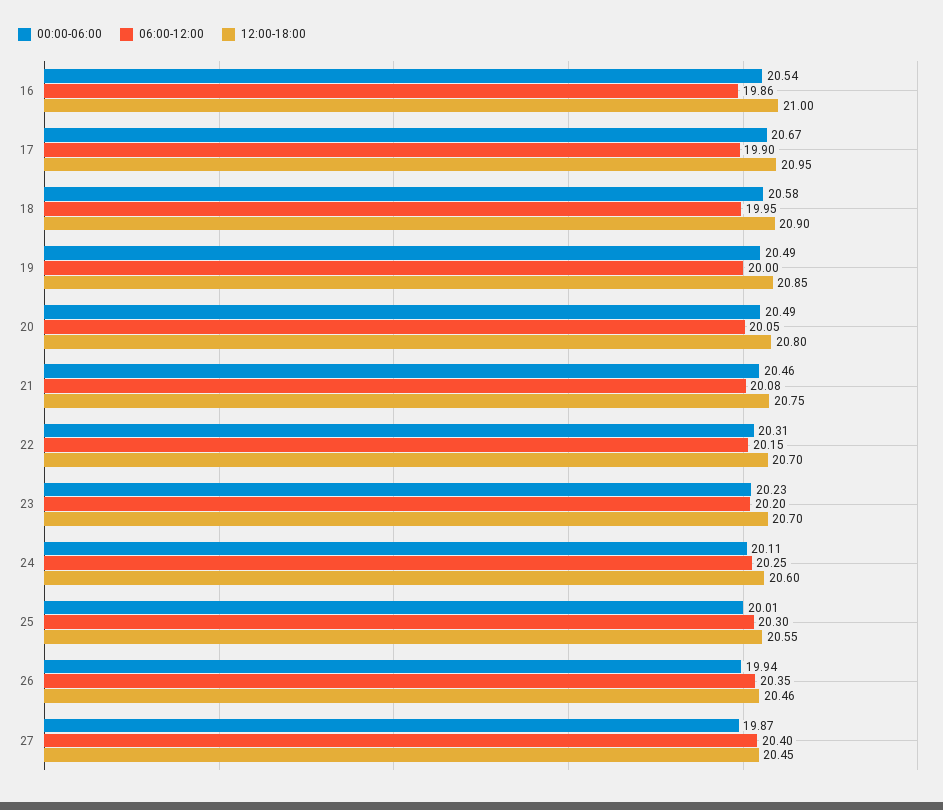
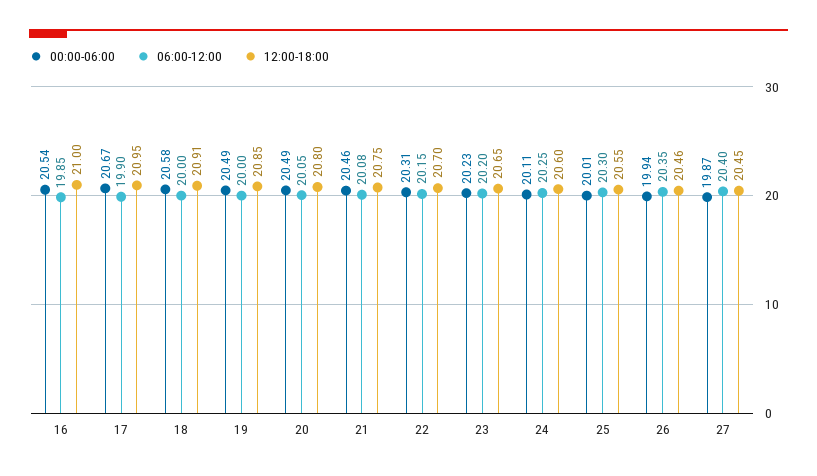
  {
    "00:00-06:00": {
      "16": 20.54,
      "17": 20.67,
      "18": 20.58,
      "19": 20.49,
      "20": 20.49,
      "21": 20.46,
      "22": 20.31,
      "23": 20.23,
      "24": 20.11,
      "25": 20.01,
      "26": 19.94,
      "27": 19.87
    },
    "06:00-12:00": {
-     "16": 19.86,
+     "16": 19.85,
      "17": 19.9,
-     "18": 19.95,
+     "18": 20,
      "19": 20,
      "20": 20.05,
      "21": 20.08,
      "22": 20.15,
      "23": 20.2,
      "24": 20.25,
      "25": 20.3,
      "26": 20.35,
      "27": 20.4
    },
    "12:00-18:00": {
      "16": 21,
      "17": 20.95,
-     "18": 20.9,
+     "18": 20.91,
      "19": 20.85,
      "20": 20.8,
      "21": 20.75,
      "22": 20.7,
-     "23": 20.7,
+     "23": 20.65,
      "24": 20.6,
      "25": 20.55,
      "26": 20.46,
      "27": 20.45
    }
  }

